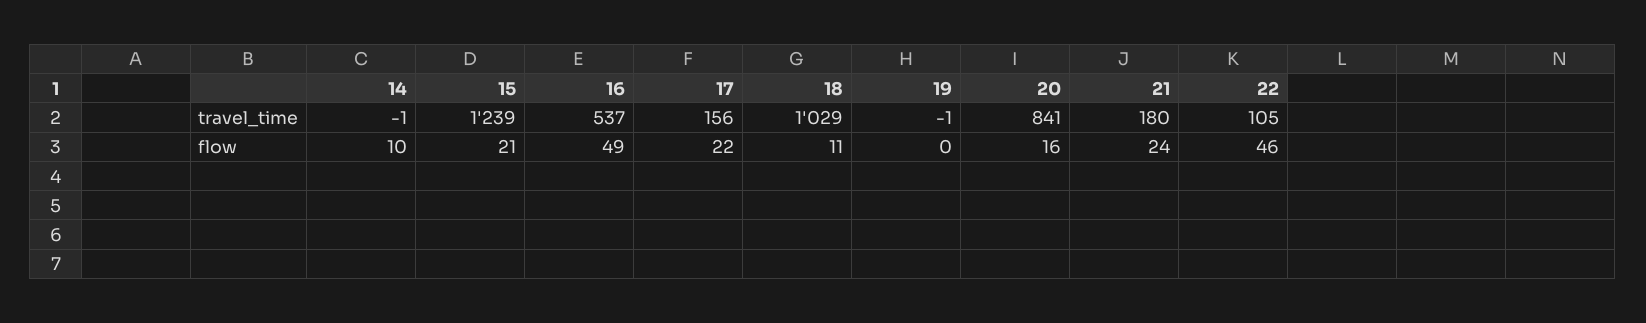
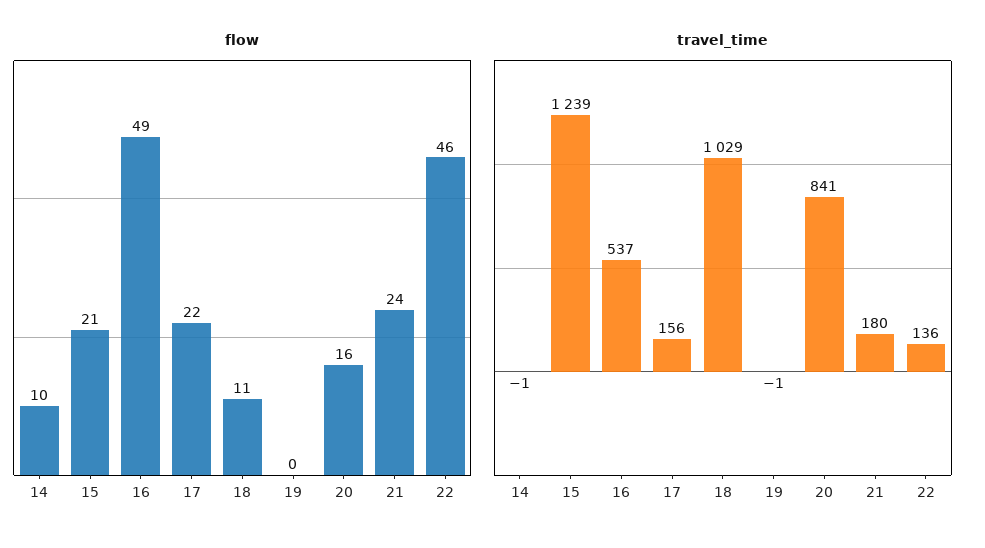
  {
    "travel_time": {
      "14": -1,
      "15": 1239,
      "16": 537,
      "17": 156,
      "18": 1029,
      "19": -1,
      "20": 841,
      "21": 180,
-     "22": 105
+     "22": 136
    },
    "flow": {
      "14": 10,
      "15": 21,
      "16": 49,
      "17": 22,
      "18": 11,
      "19": 0,
      "20": 16,
      "21": 24,
      "22": 46
    }
  }

